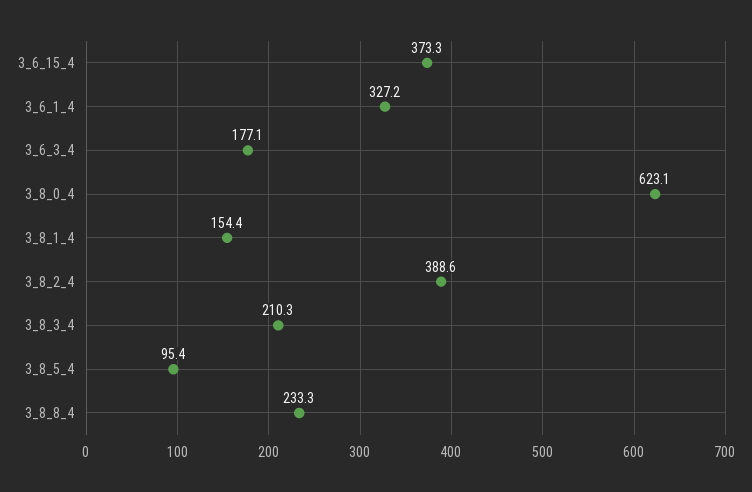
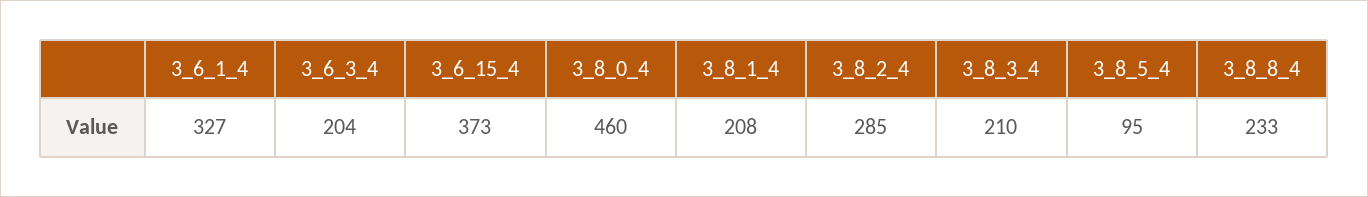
  {
    "3_6_15_4": 373.3,
    "3_6_1_4": 327.2,
-   "3_6_3_4": 177.1,
+   "3_6_3_4": 204,
-   "3_8_0_4": 623.1,
+   "3_8_0_4": 460,
-   "3_8_1_4": 154.4,
+   "3_8_1_4": 208,
-   "3_8_2_4": 388.6,
+   "3_8_2_4": 285,
    "3_8_3_4": 210.3,
    "3_8_5_4": 95.4,
    "3_8_8_4": 233.3
  }

